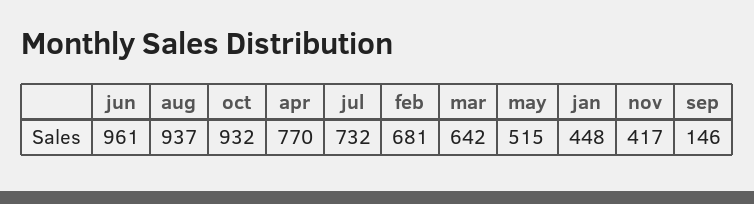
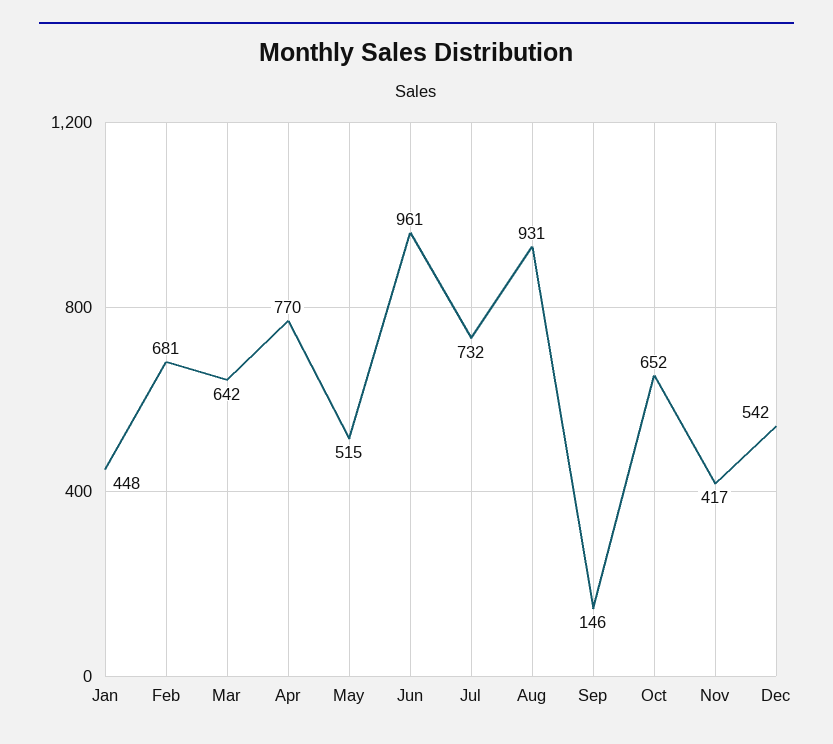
  {
    "jun": 961,
-   "aug": 937,
+   "aug": 931,
-   "oct": 932,
+   "oct": 652,
    "apr": 770,
    "jul": 732,
    "feb": 681,
    "mar": 642,
    "may": 515,
    "jan": 448,
    "nov": 417,
-   "sep": 146
+   "sep": 146,
+   "Dec": 542
  }

